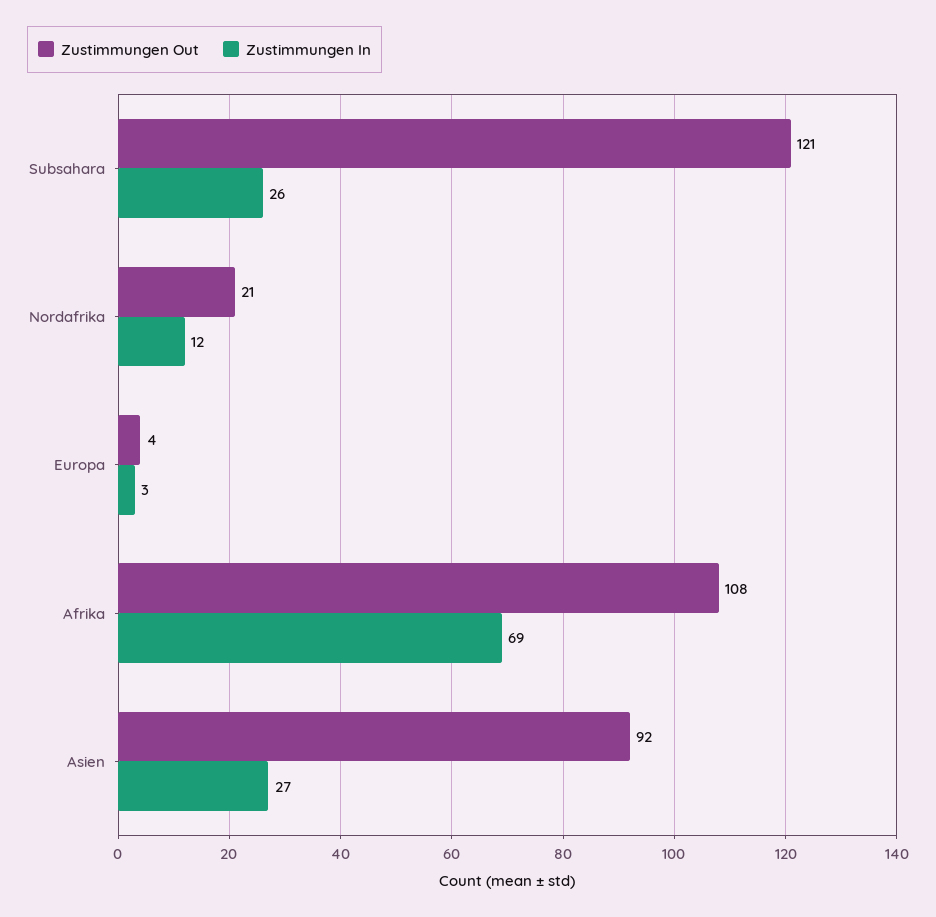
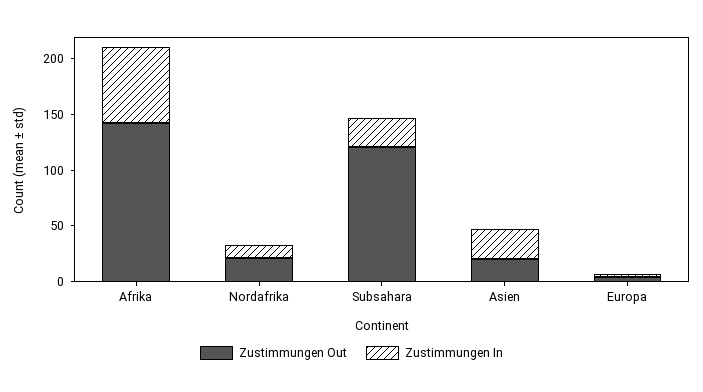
  {
    "Zustimmungen Out": {
      "Subsahara": 121,
      "Nordafrika": 21,
      "Europa": 4,
-     "Afrika": 108,
+     "Afrika": 140,
-     "Asien": 92
+     "Asien": 20
    },
    "Zustimmungen In": {
      "Subsahara": 26,
      "Nordafrika": 12,
      "Europa": 3,
      "Afrika": 69,
      "Asien": 27
    }
  }

